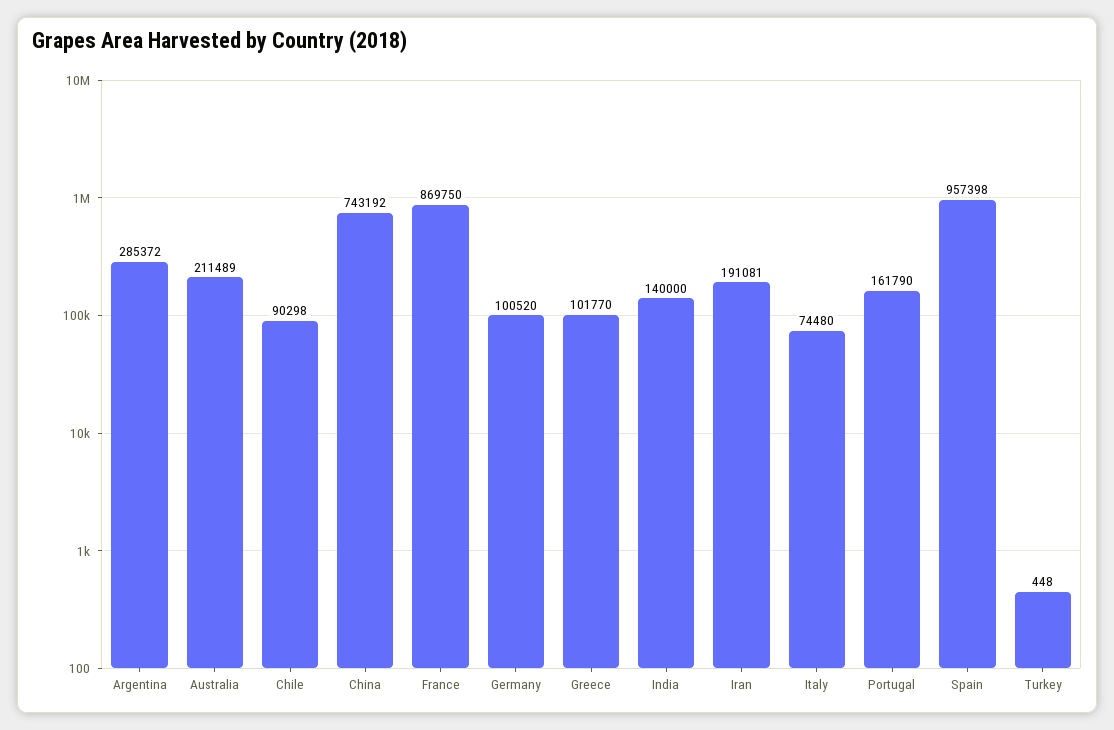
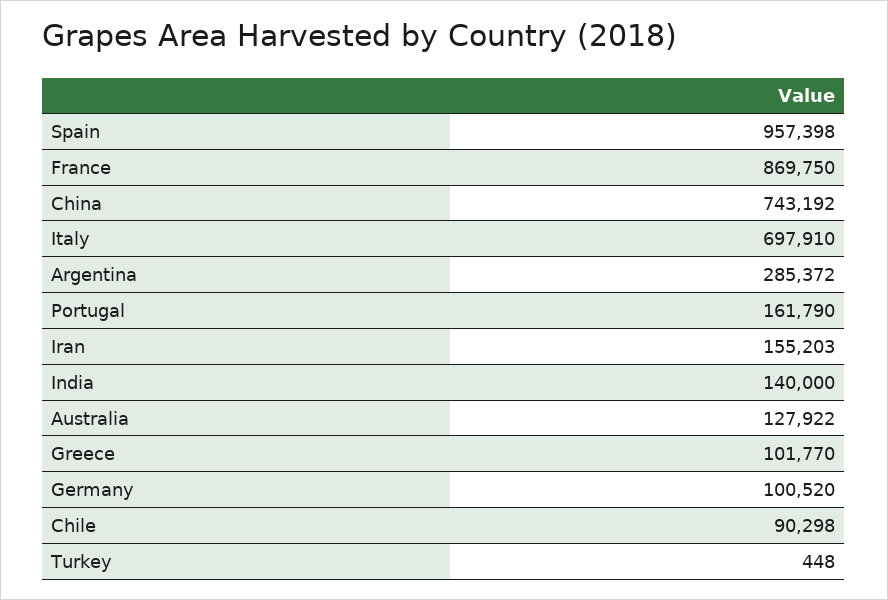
  {
    "Argentina": 285372,
-   "Australia": 211489,
+   "Australia": 127922,
    "Chile": 90298,
    "China": 743192,
    "France": 869750,
    "Germany": 100520,
    "Greece": 101770,
    "India": 140000,
-   "Iran": 191081,
+   "Iran": 155203,
-   "Italy": 74480,
+   "Italy": 697910,
    "Portugal": 161790,
    "Spain": 957398,
    "Turkey": 448
  }

